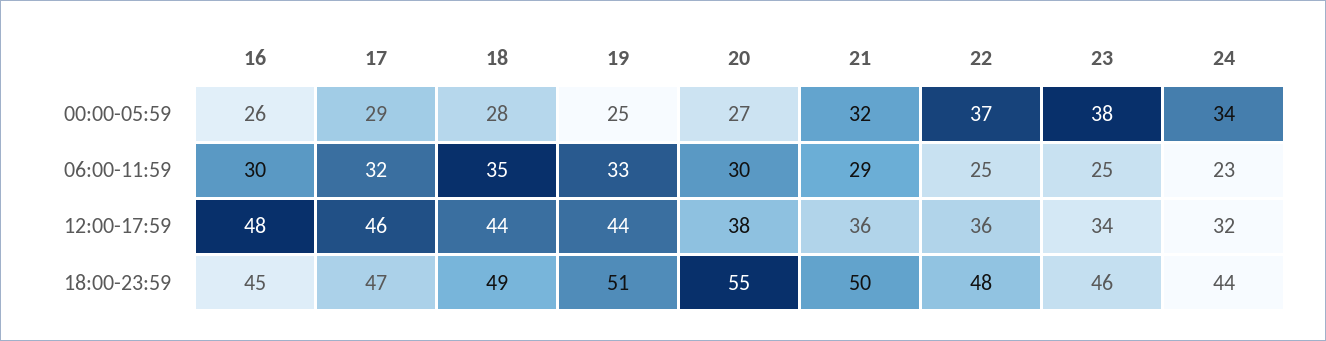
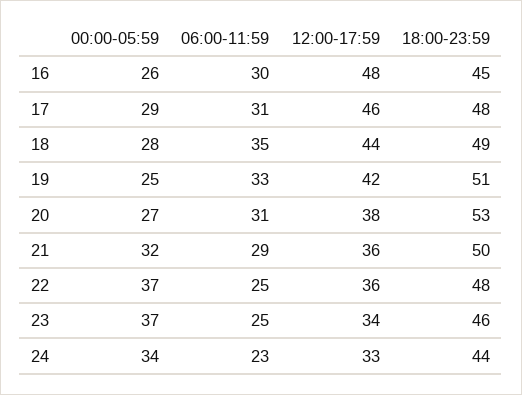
  {
    "16": {
      "00:00-05:59": 26,
      "06:00-11:59": 30,
      "12:00-17:59": 48,
      "18:00-23:59": 45
    },
    "17": {
      "00:00-05:59": 29,
-     "06:00-11:59": 32,
+     "06:00-11:59": 31,
      "12:00-17:59": 46,
-     "18:00-23:59": 47
+     "18:00-23:59": 48
    },
    "18": {
      "00:00-05:59": 28,
      "06:00-11:59": 35,
      "12:00-17:59": 44,
      "18:00-23:59": 49
    },
    "19": {
      "00:00-05:59": 25,
      "06:00-11:59": 33,
-     "12:00-17:59": 44,
+     "12:00-17:59": 42,
      "18:00-23:59": 51
    },
    "20": {
      "00:00-05:59": 27,
-     "06:00-11:59": 30,
+     "06:00-11:59": 31,
      "12:00-17:59": 38,
-     "18:00-23:59": 55
+     "18:00-23:59": 53
    },
    "21": {
      "00:00-05:59": 32,
      "06:00-11:59": 29,
      "12:00-17:59": 36,
      "18:00-23:59": 50
    },
    "22": {
      "00:00-05:59": 37,
      "06:00-11:59": 25,
      "12:00-17:59": 36,
      "18:00-23:59": 48
    },
    "23": {
-     "00:00-05:59": 38,
+     "00:00-05:59": 37,
      "06:00-11:59": 25,
      "12:00-17:59": 34,
      "18:00-23:59": 46
    },
    "24": {
      "00:00-05:59": 34,
      "06:00-11:59": 23,
-     "12:00-17:59": 32,
+     "12:00-17:59": 33,
      "18:00-23:59": 44
    }
  }

